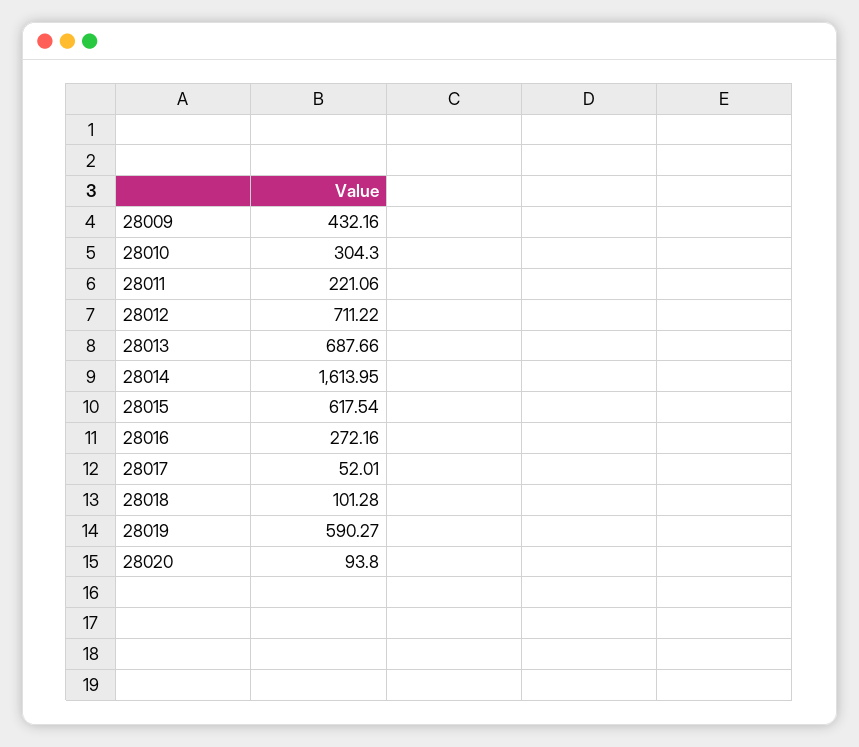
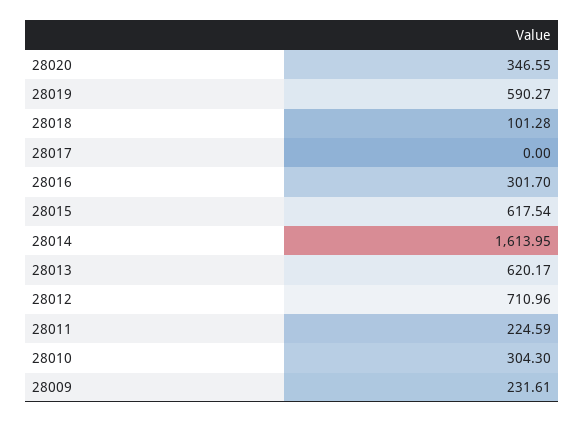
  {
-   "28009": 432.16,
+   "28009": 231.61,
    "28010": 304.3,
-   "28011": 221.06,
+   "28011": 224.59,
-   "28012": 711.22,
+   "28012": 710.96,
-   "28013": 687.66,
+   "28013": 620.17,
    "28014": 1613.95,
    "28015": 617.54,
-   "28016": 272.16,
+   "28016": 301.7,
-   "28017": 52.01,
+   "28017": 0,
    "28018": 101.28,
    "28019": 590.27,
-   "28020": 93.8
+   "28020": 346.55
  }

